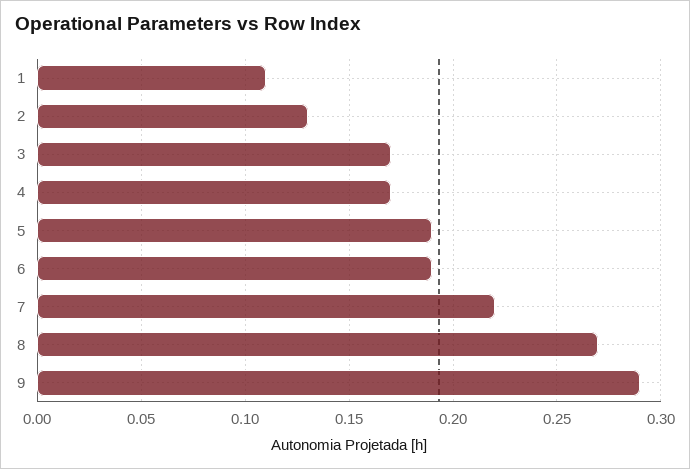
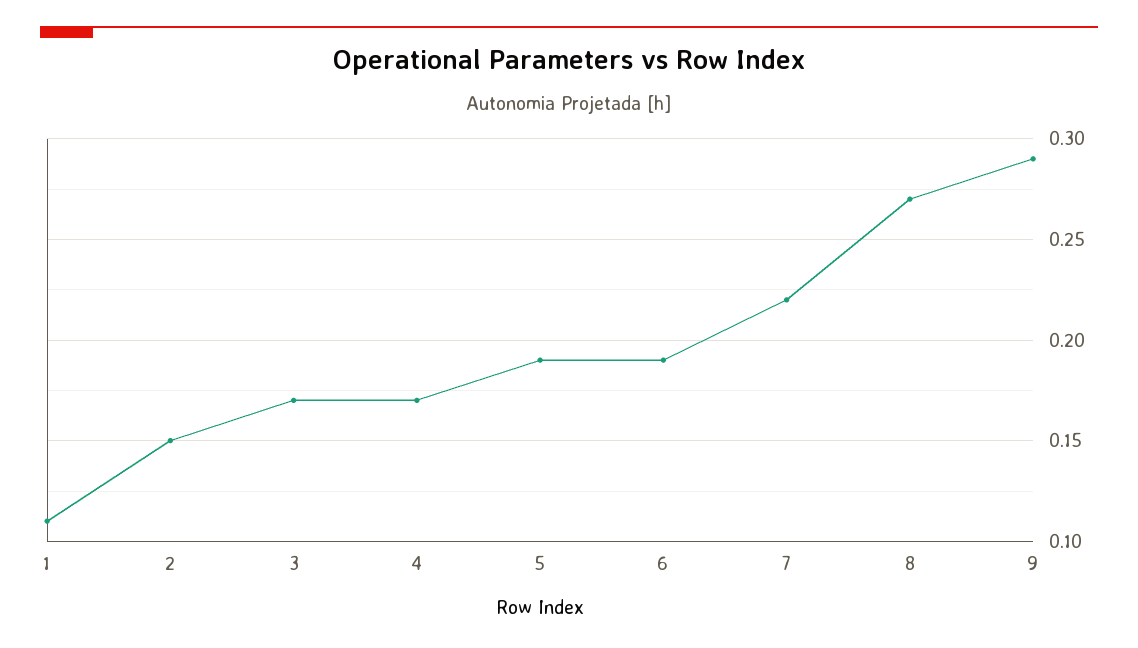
  {
    "1": 0.11,
-   "2": 0.13,
+   "2": 0.15,
    "3": 0.17,
    "4": 0.17,
    "5": 0.19,
    "6": 0.19,
    "7": 0.22,
    "8": 0.27,
    "9": 0.29
  }

